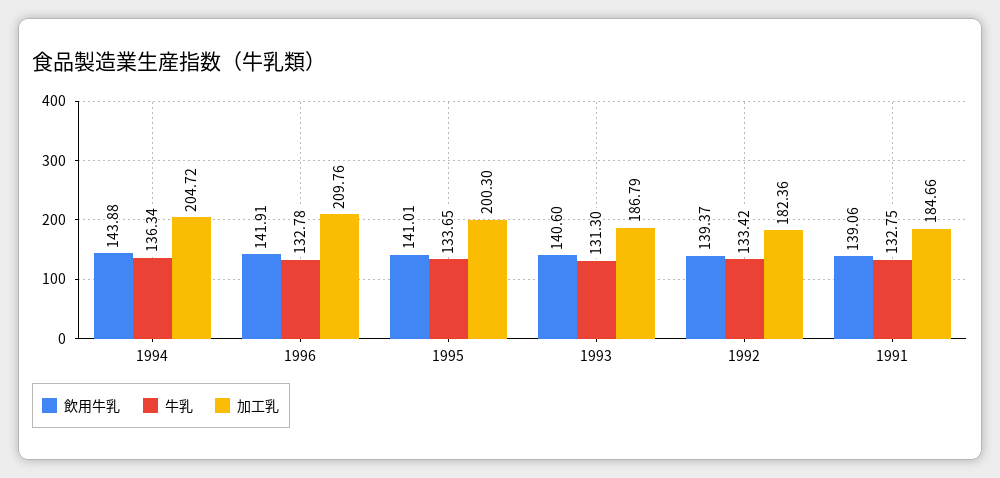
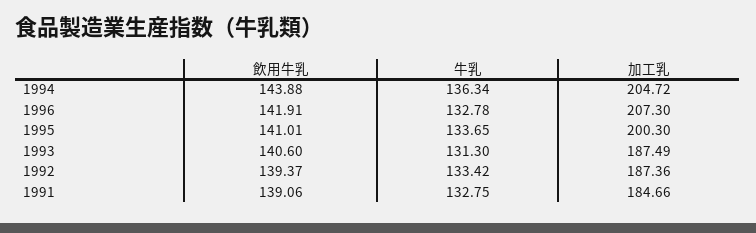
  {
    "飲用牛乳": {
      "1994": 143.88,
      "1996": 141.91,
      "1995": 141.01,
      "1993": 140.6,
      "1992": 139.37,
      "1991": 139.06
    },
    "牛乳": {
      "1994": 136.34,
      "1996": 132.78,
      "1995": 133.65,
      "1993": 131.3,
      "1992": 133.42,
      "1991": 132.75
    },
    "加工乳": {
      "1994": 204.72,
-     "1996": 209.76,
+     "1996": 207.3,
      "1995": 200.3,
-     "1993": 186.79,
+     "1993": 187.49,
-     "1992": 182.36,
+     "1992": 187.36,
      "1991": 184.66
    }
  }

